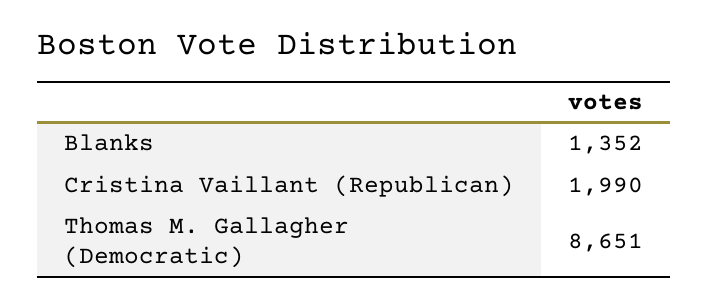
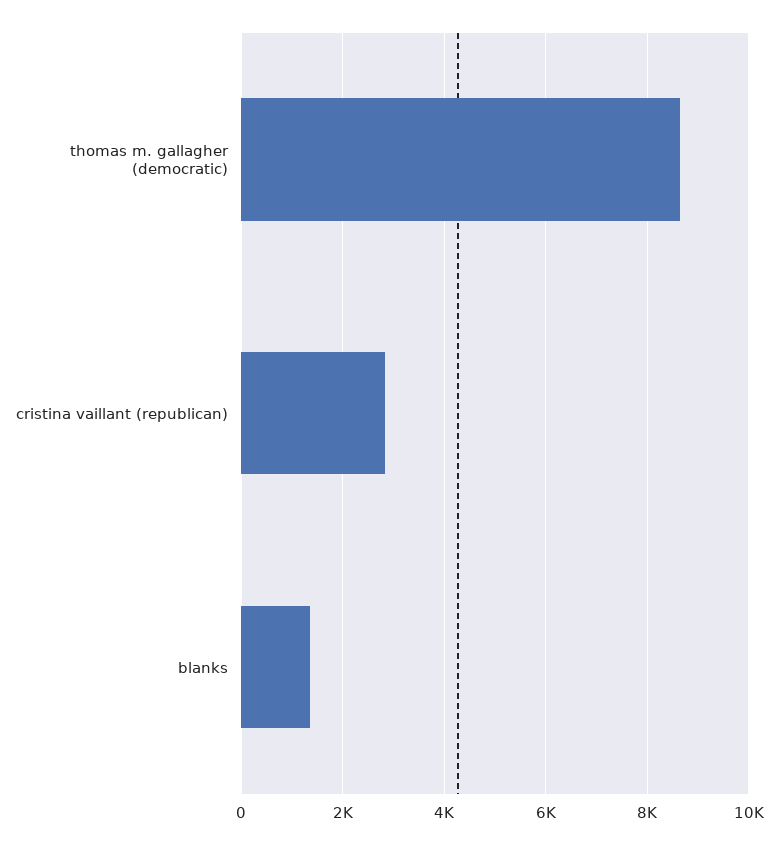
  {
    "Blanks": 1352,
-   "Cristina Vaillant (Republican)": 1990,
+   "Cristina Vaillant (Republican)": 2800,
    "Thomas M. Gallagher (Democratic)": 8651
  }

